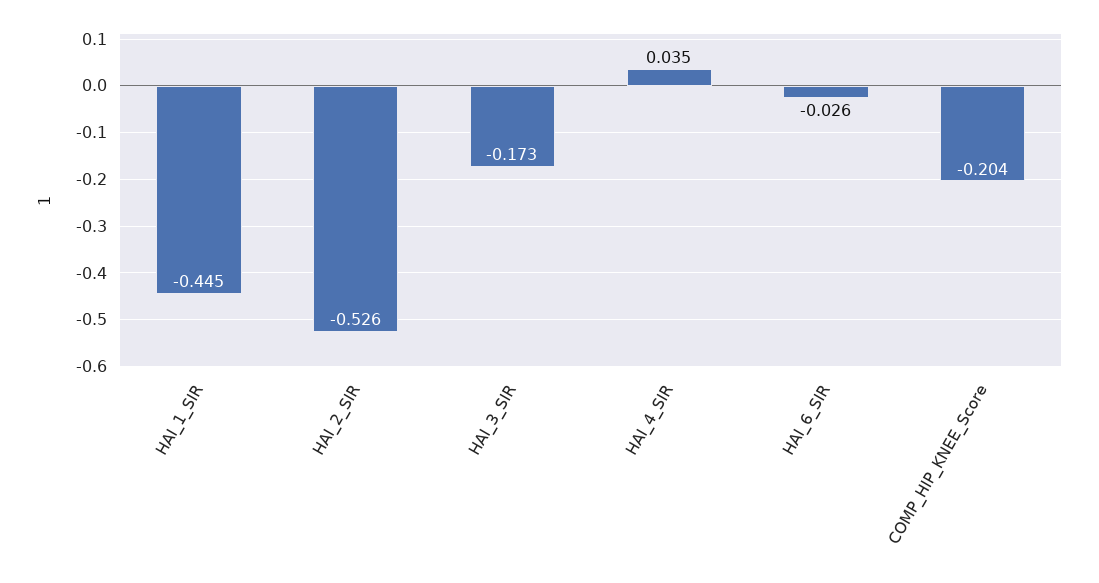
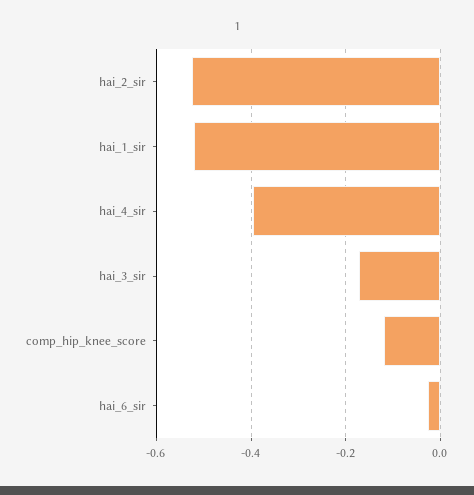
  {
-   "HAI_1_SIR": -0.445,
+   "HAI_1_SIR": -0.52,
    "HAI_2_SIR": -0.526,
    "HAI_3_SIR": -0.173,
-   "HAI_4_SIR": 0.035,
+   "HAI_4_SIR": -0.4,
    "HAI_6_SIR": -0.026,
-   "COMP_HIP_KNEE_Score": -0.204
+   "COMP_HIP_KNEE_Score": -0.12
  }

